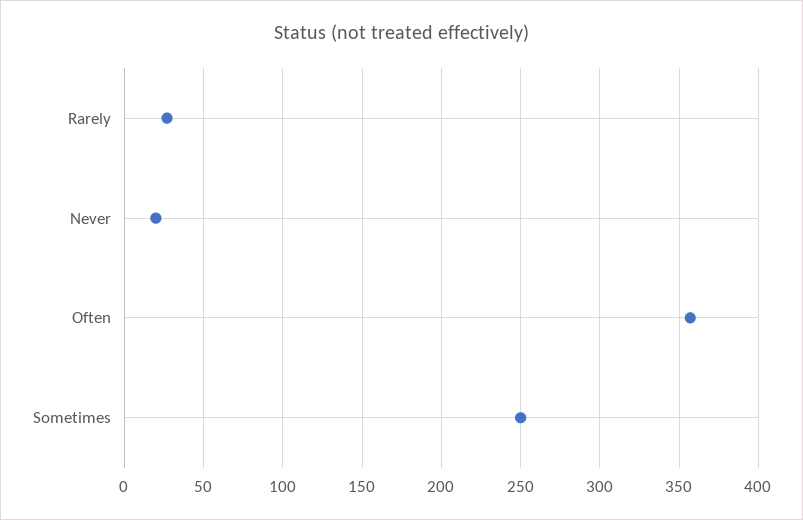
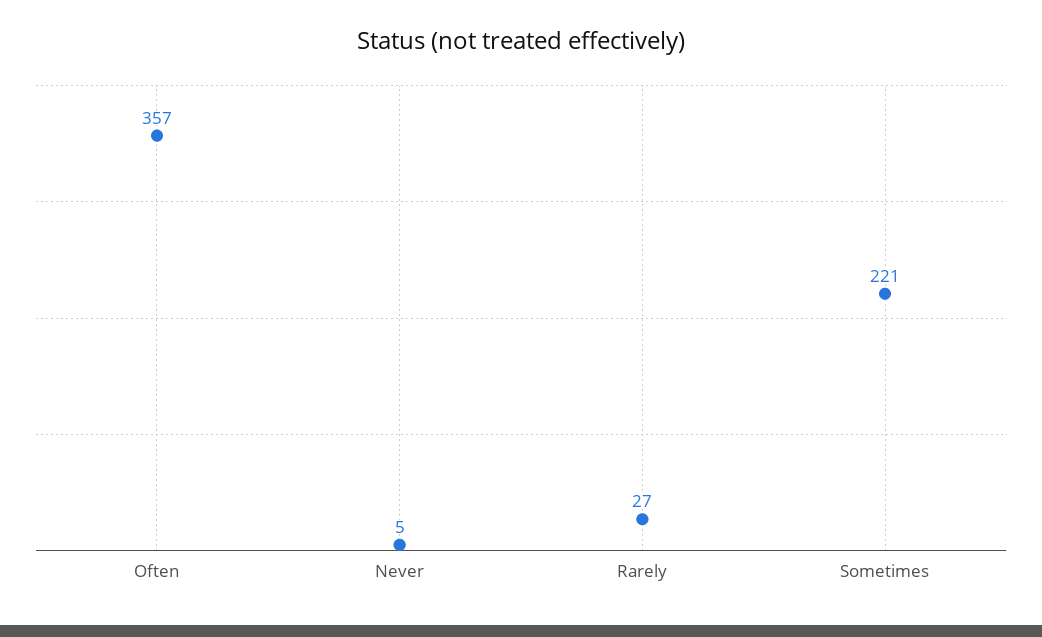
  {
    "Rarely": 27,
-   "Never": 20,
+   "Never": 5,
    "Often": 357,
-   "Sometimes": 250
+   "Sometimes": 221
  }

